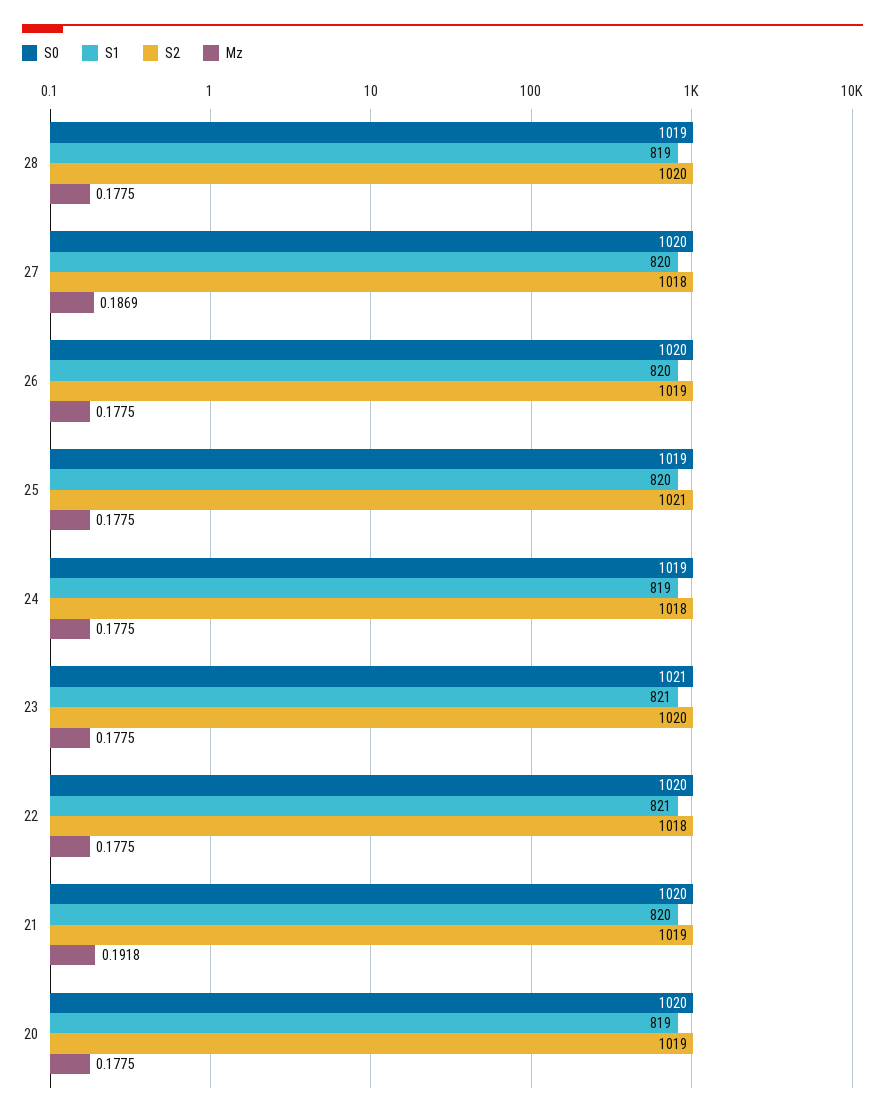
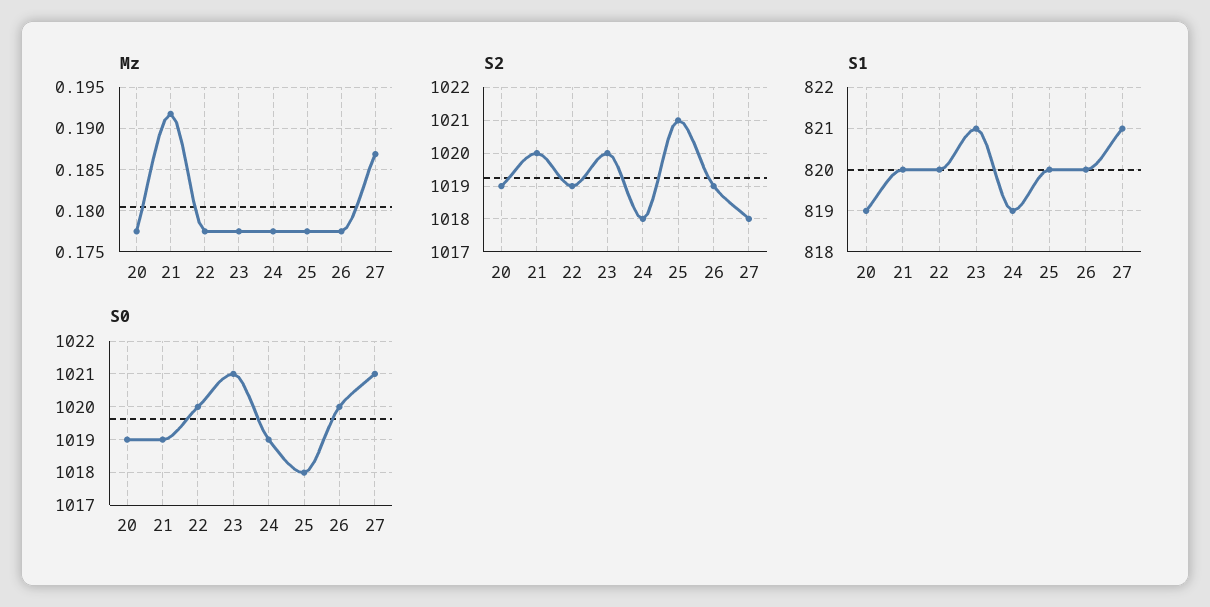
  {
    "S0": {
-     "28": 1019,
-     "27": 1020,
+     "27": 1021,
      "26": 1020,
-     "25": 1019,
+     "25": 1018,
      "24": 1019,
      "23": 1021,
      "22": 1020,
-     "21": 1020,
+     "21": 1019,
-     "20": 1020
+     "20": 1019
    },
    "S1": {
-     "28": 819,
-     "27": 820,
+     "27": 821,
      "26": 820,
      "25": 820,
      "24": 819,
      "23": 821,
-     "22": 821,
+     "22": 820,
      "21": 820,
      "20": 819
    },
    "S2": {
-     "28": 1020,
      "27": 1018,
      "26": 1019,
      "25": 1021,
      "24": 1018,
      "23": 1020,
-     "22": 1018,
+     "22": 1019,
-     "21": 1019,
+     "21": 1020,
      "20": 1019
    },
    "Mz": {
-     "28": 0.1775,
      "27": 0.1869,
      "26": 0.1775,
      "25": 0.1775,
      "24": 0.1775,
      "23": 0.1775,
      "22": 0.1775,
      "21": 0.1918,
      "20": 0.1775
    }
  }

